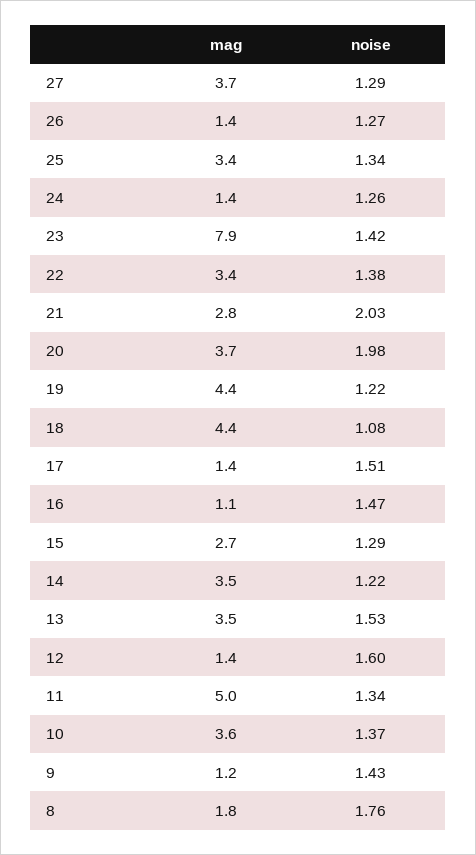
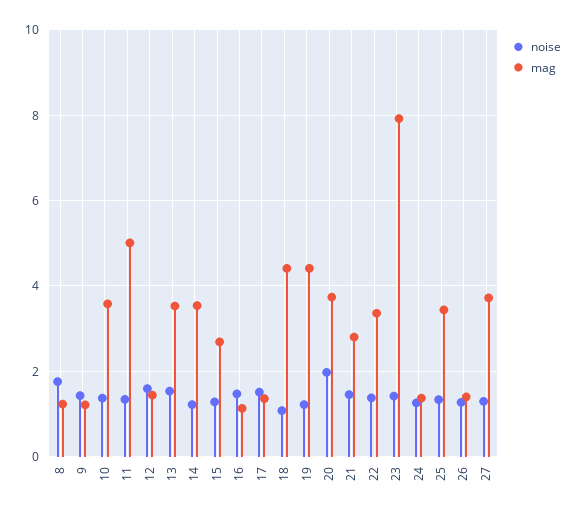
  {
    "mag": {
      "27": 3.7,
      "26": 1.4,
      "25": 3.4,
      "24": 1.4,
      "23": 7.9,
      "22": 3.4,
      "21": 2.8,
      "20": 3.7,
      "19": 4.4,
      "18": 4.4,
      "17": 1.4,
      "16": 1.1,
      "15": 2.7,
      "14": 3.5,
      "13": 3.5,
      "12": 1.4,
      "11": 5,
      "10": 3.6,
      "9": 1.2,
-     "8": 1.8
+     "8": 1.2
    },
    "noise": {
      "27": 1.29,
      "26": 1.27,
      "25": 1.34,
      "24": 1.26,
      "23": 1.42,
      "22": 1.38,
-     "21": 2.03,
+     "21": 1.4,
      "20": 1.98,
      "19": 1.22,
      "18": 1.08,
      "17": 1.51,
      "16": 1.47,
      "15": 1.29,
      "14": 1.22,
      "13": 1.53,
      "12": 1.6,
      "11": 1.34,
      "10": 1.37,
      "9": 1.43,
      "8": 1.76
    }
  }

